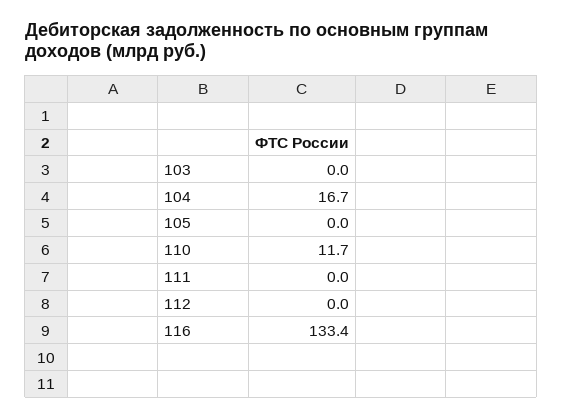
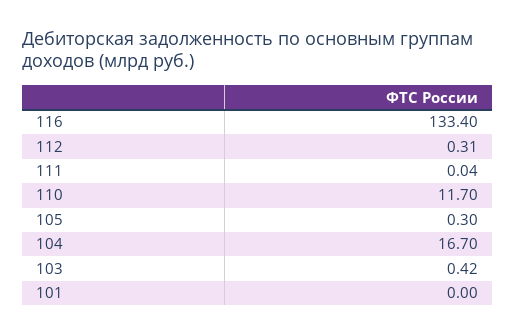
  {
-   "103": 0,
+   "103": 0.42,
    "104": 16.7,
-   "105": 0,
+   "105": 0.3,
    "110": 11.7,
    "111": 0.04,
-   "112": 0,
+   "112": 0.31,
-   "116": 133.4
+   "116": 133.4,
+   "101": 0
  }

